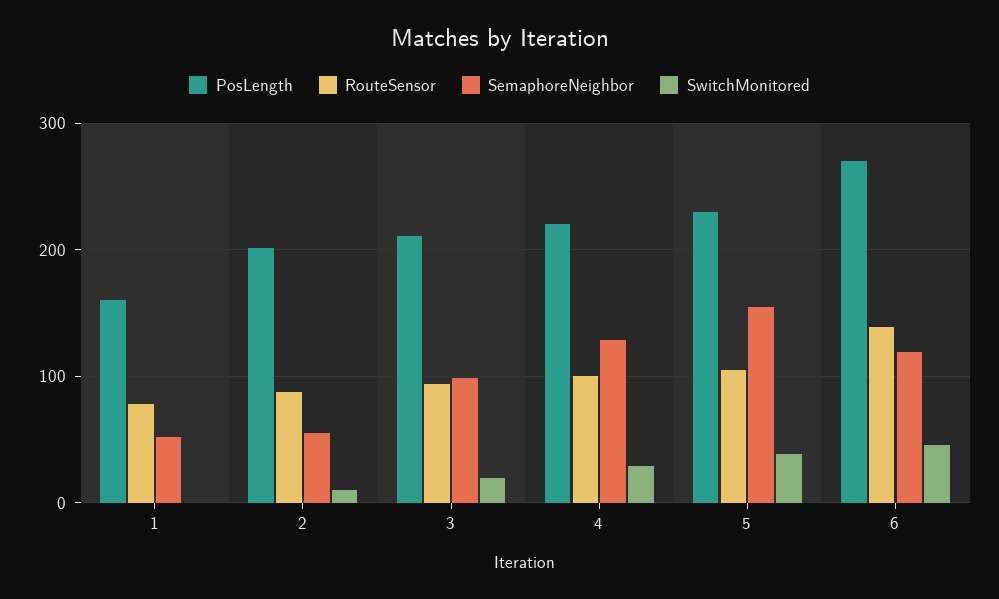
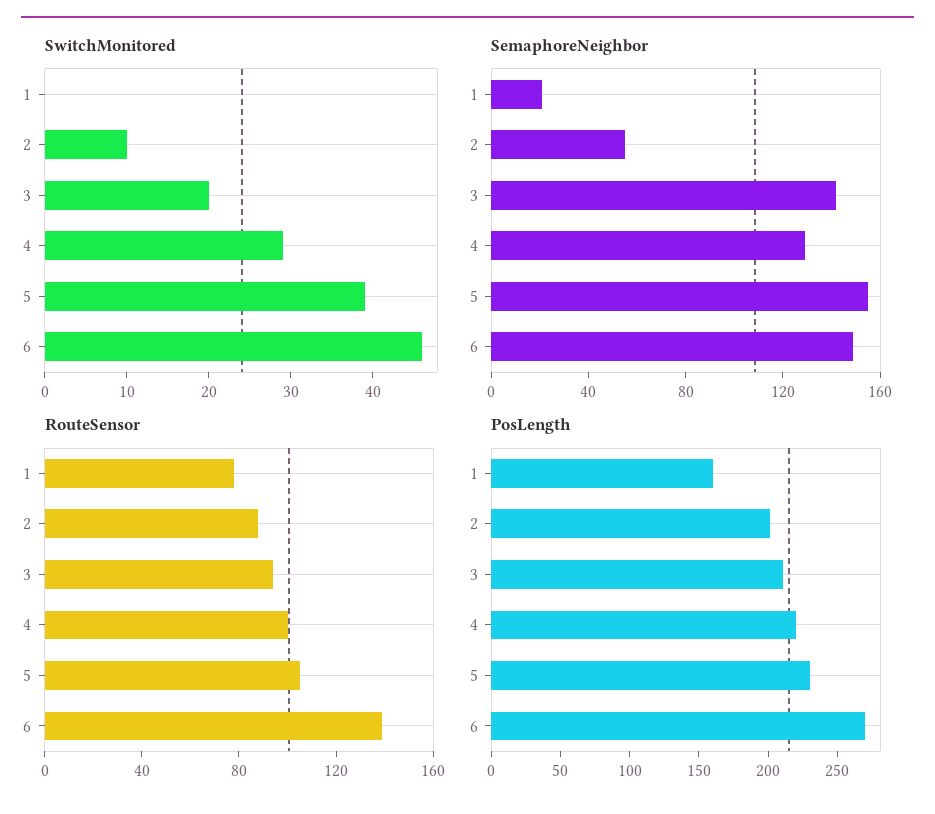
  {
    "PosLength": {
      "1": 160,
      "2": 200,
      "3": 210,
      "4": 220,
      "5": 230,
      "6": 270
    },
    "RouteSensor": {
      "1": 80,
      "2": 90,
      "3": 90,
      "4": 100,
      "5": 110,
      "6": 140
    },
    "SemaphoreNeighbor": {
-     "1": 50,
+     "1": 20,
      "2": 60,
-     "3": 100,
+     "3": 140,
      "4": 130,
      "5": 160,
-     "6": 120
+     "6": 150
    },
    "SwitchMonitored": {
      "1": 0,
      "2": 10,
      "3": 20,
      "4": 29,
      "5": 39,
      "6": 46
    }
  }

